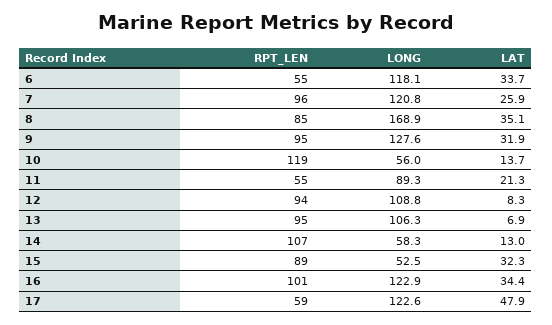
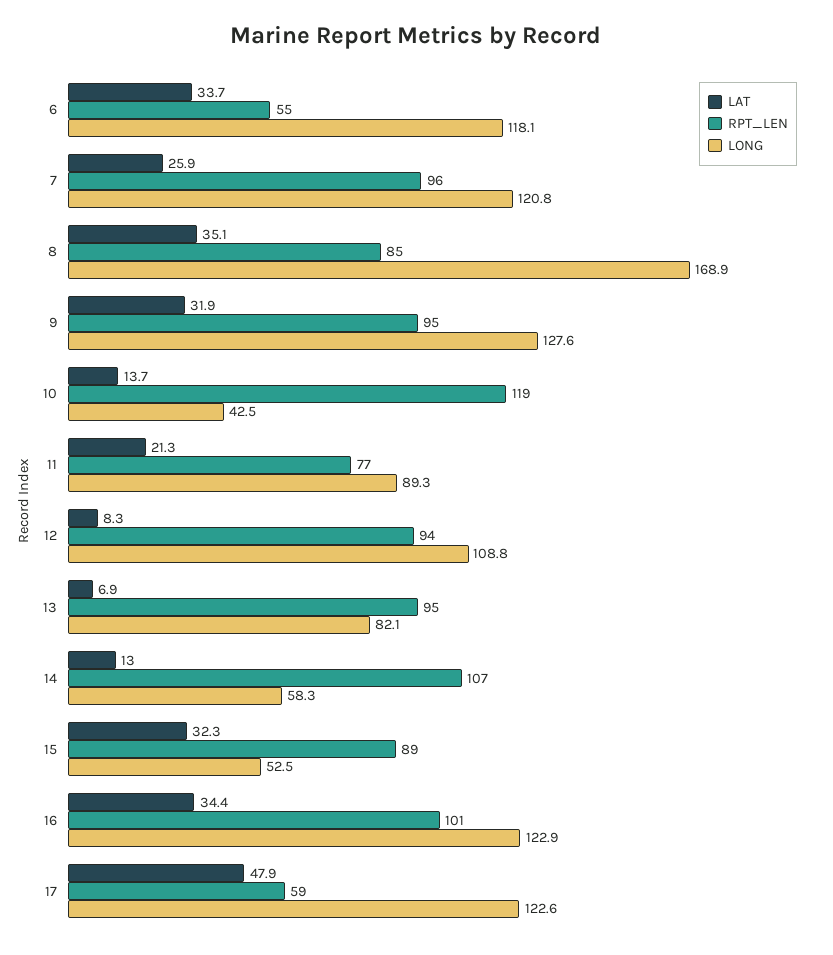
  {
    "RPT_LEN": {
      "6": 55,
      "7": 96,
      "8": 85,
      "9": 95,
      "10": 119,
-     "11": 55,
+     "11": 77,
      "12": 94,
      "13": 95,
      "14": 107,
      "15": 89,
      "16": 101,
      "17": 59
    },
    "LONG": {
      "6": 118.1,
      "7": 120.8,
      "8": 168.9,
      "9": 127.6,
-     "10": 56,
+     "10": 42.5,
      "11": 89.3,
      "12": 108.8,
-     "13": 106.3,
+     "13": 82.1,
      "14": 58.3,
      "15": 52.5,
      "16": 122.9,
      "17": 122.6
    },
    "LAT": {
      "6": 33.7,
      "7": 25.9,
      "8": 35.1,
      "9": 31.9,
      "10": 13.7,
      "11": 21.3,
      "12": 8.3,
      "13": 6.9,
      "14": 13,
      "15": 32.3,
      "16": 34.4,
      "17": 47.9
    }
  }

